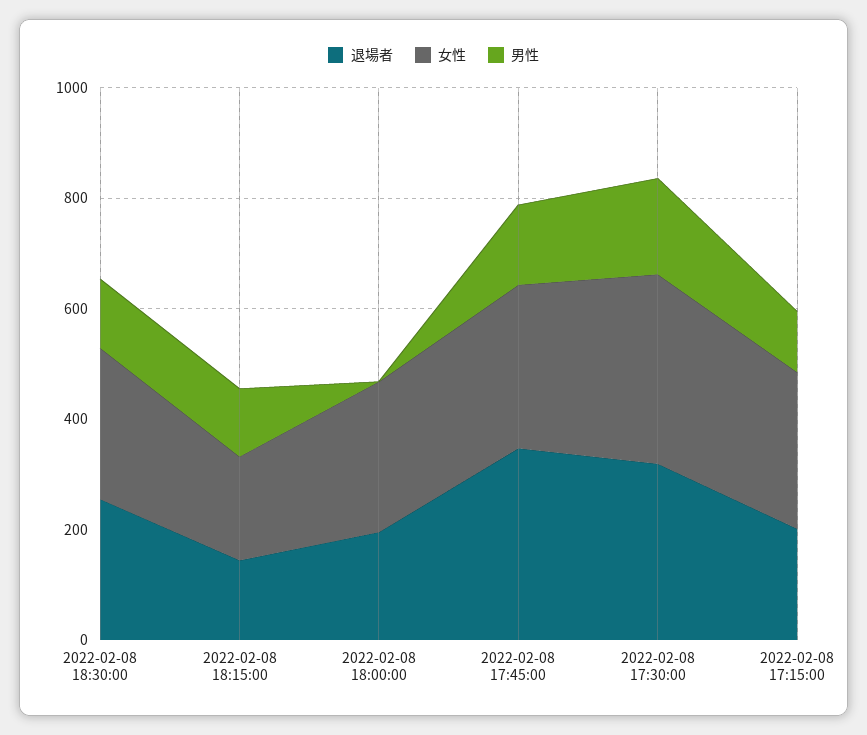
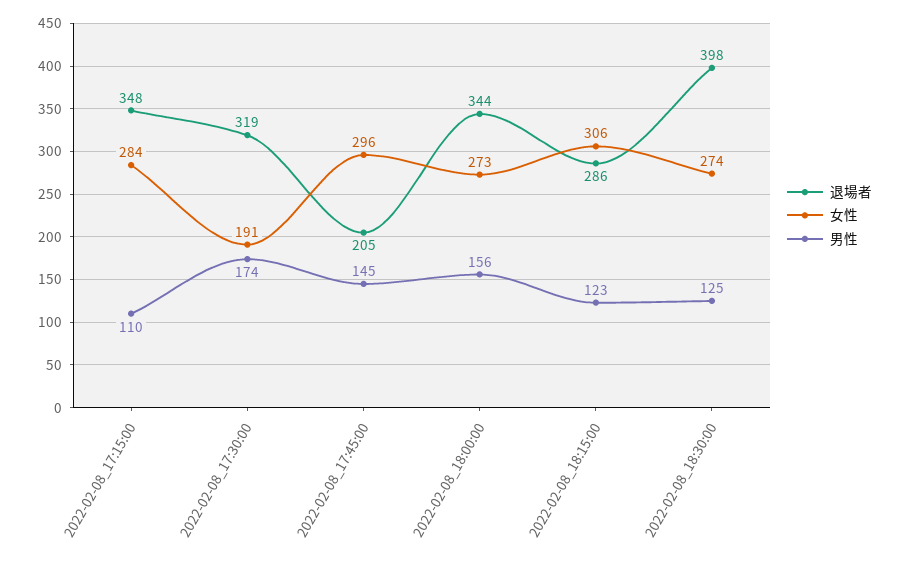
  {
    "退場者": {
-     "2022-02-08 18:30:00": 250,
+     "2022-02-08 18:30:00": 398,
-     "2022-02-08 18:15:00": 150,
+     "2022-02-08 18:15:00": 286,
-     "2022-02-08 18:00:00": 200,
+     "2022-02-08 18:00:00": 344,
-     "2022-02-08 17:45:00": 350,
+     "2022-02-08 17:45:00": 205,
      "2022-02-08 17:30:00": 319,
-     "2022-02-08 17:15:00": 200
+     "2022-02-08 17:15:00": 348
    },
    "女性": {
      "2022-02-08 18:30:00": 274,
-     "2022-02-08 18:15:00": 200,
+     "2022-02-08 18:15:00": 306,
      "2022-02-08 18:00:00": 273,
      "2022-02-08 17:45:00": 296,
-     "2022-02-08 17:30:00": 350,
+     "2022-02-08 17:30:00": 191,
      "2022-02-08 17:15:00": 284
    },
    "男性": {
      "2022-02-08 18:30:00": 125,
      "2022-02-08 18:15:00": 123,
-     "2022-02-08 18:00:00": 0,
+     "2022-02-08 18:00:00": 156,
      "2022-02-08 17:45:00": 145,
      "2022-02-08 17:30:00": 174,
      "2022-02-08 17:15:00": 110
    }
  }

